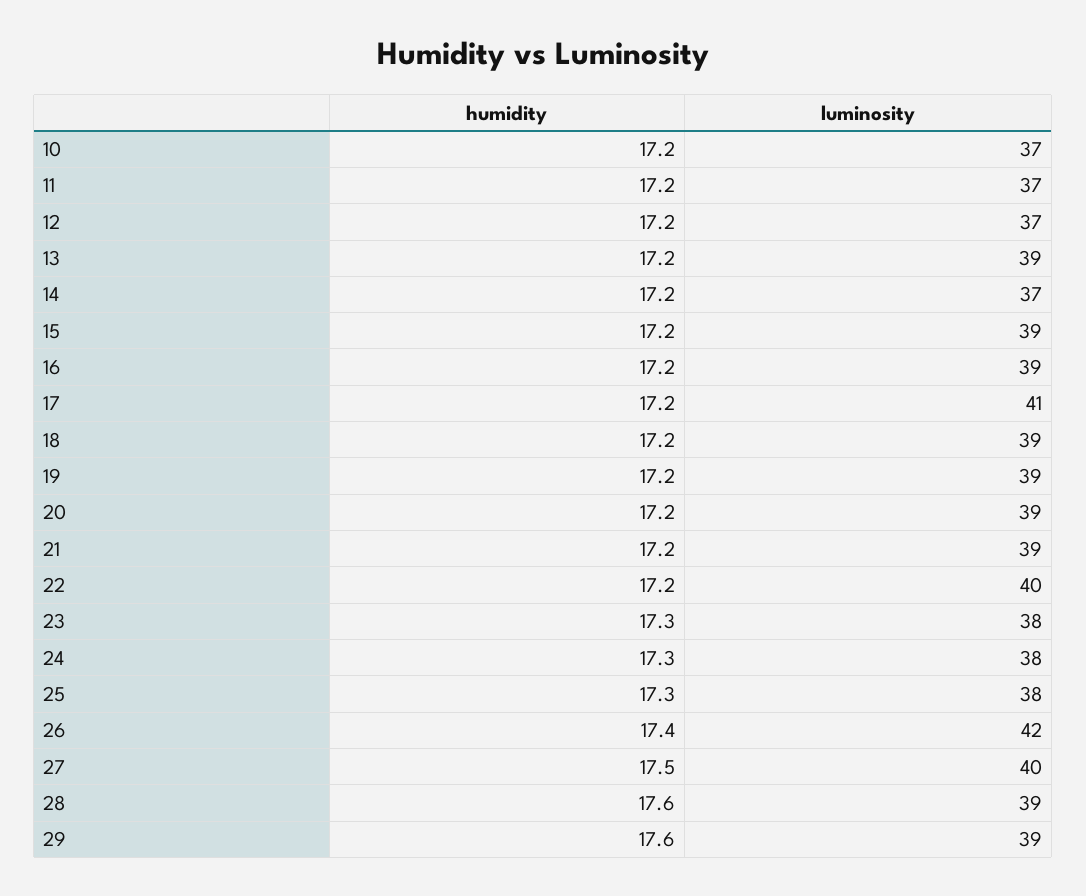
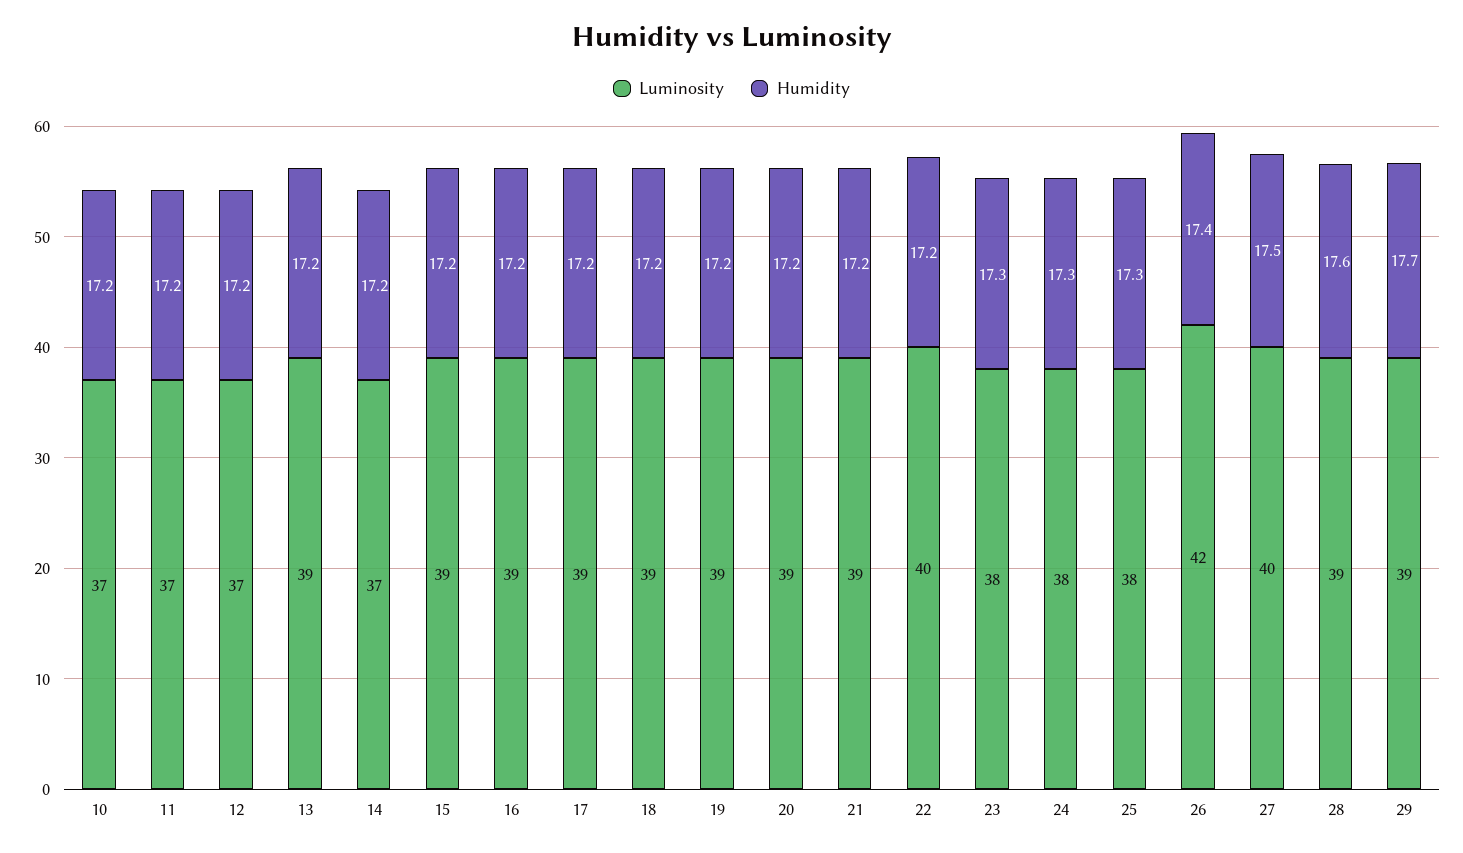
  {
    "humidity": {
      "10": 17.2,
      "11": 17.2,
      "12": 17.2,
      "13": 17.2,
      "14": 17.2,
      "15": 17.2,
      "16": 17.2,
      "17": 17.2,
      "18": 17.2,
      "19": 17.2,
      "20": 17.2,
      "21": 17.2,
      "22": 17.2,
      "23": 17.3,
      "24": 17.3,
      "25": 17.3,
      "26": 17.4,
      "27": 17.5,
      "28": 17.6,
-     "29": 17.6
+     "29": 17.7
    },
    "luminosity": {
      "10": 37,
      "11": 37,
      "12": 37,
      "13": 39,
      "14": 37,
      "15": 39,
      "16": 39,
-     "17": 41,
+     "17": 39,
      "18": 39,
      "19": 39,
      "20": 39,
      "21": 39,
      "22": 40,
      "23": 38,
      "24": 38,
      "25": 38,
      "26": 42,
      "27": 40,
      "28": 39,
      "29": 39
    }
  }

